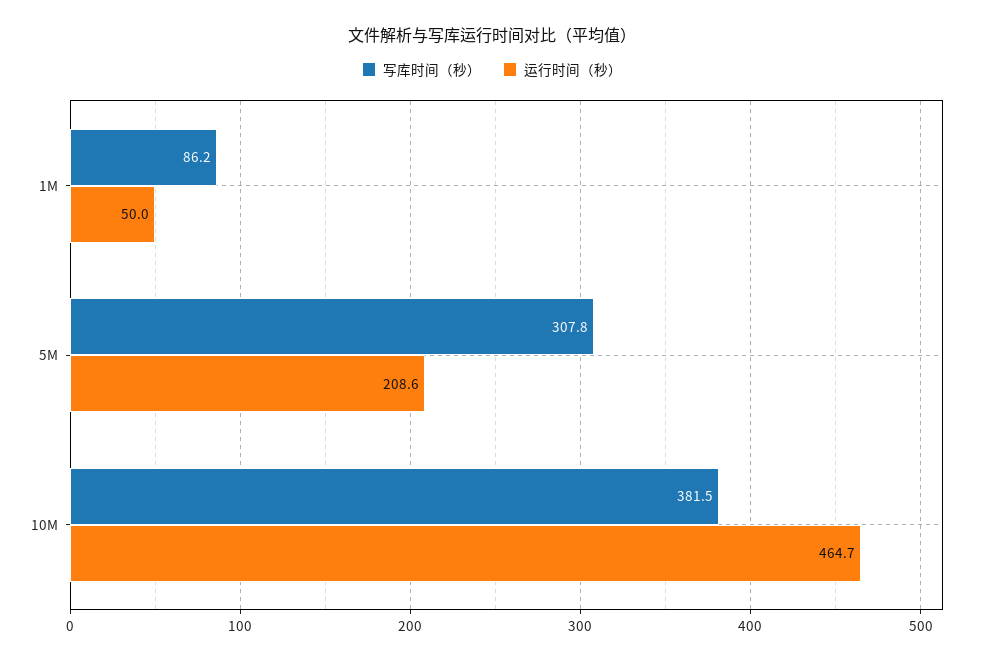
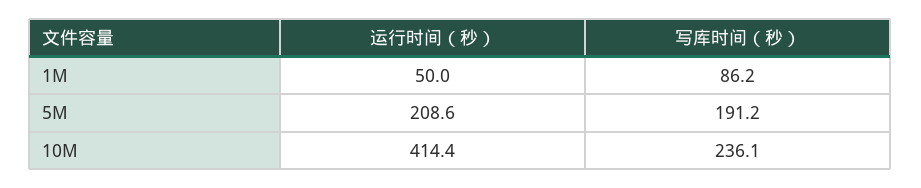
  {
    "写库时间（秒）": {
      "1M": 86.2,
-     "5M": 307.8,
+     "5M": 191.2,
-     "10M": 381.5
+     "10M": 236.1
    },
    "运行时间（秒）": {
      "1M": 50,
      "5M": 208.6,
-     "10M": 464.7
+     "10M": 414.4
    }
  }

